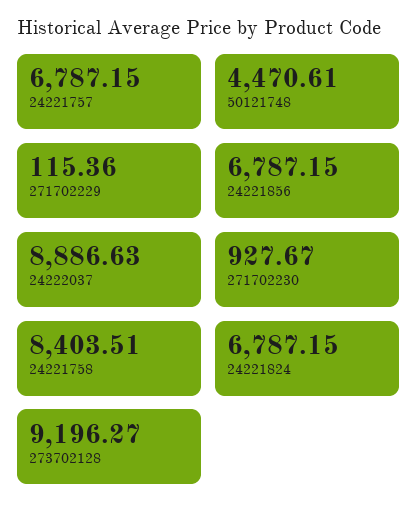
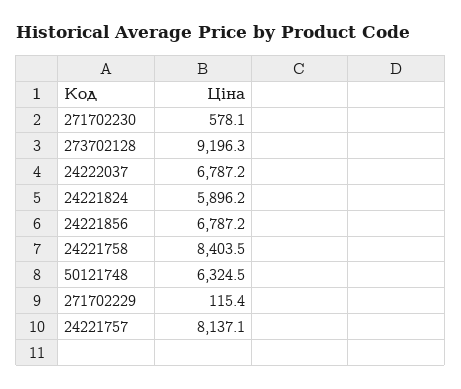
  {
-   "24221757": 6787.15,
+   "24221757": 8137.1,
-   "50121748": 4470.61,
+   "50121748": 6324.5,
    "271702229": 115.36,
    "24221856": 6787.15,
-   "24222037": 8886.63,
+   "24222037": 6787.2,
-   "271702230": 927.67,
+   "271702230": 578.1,
    "24221758": 8403.51,
-   "24221824": 6787.15,
+   "24221824": 5896.2,
    "273702128": 9196.27
  }

